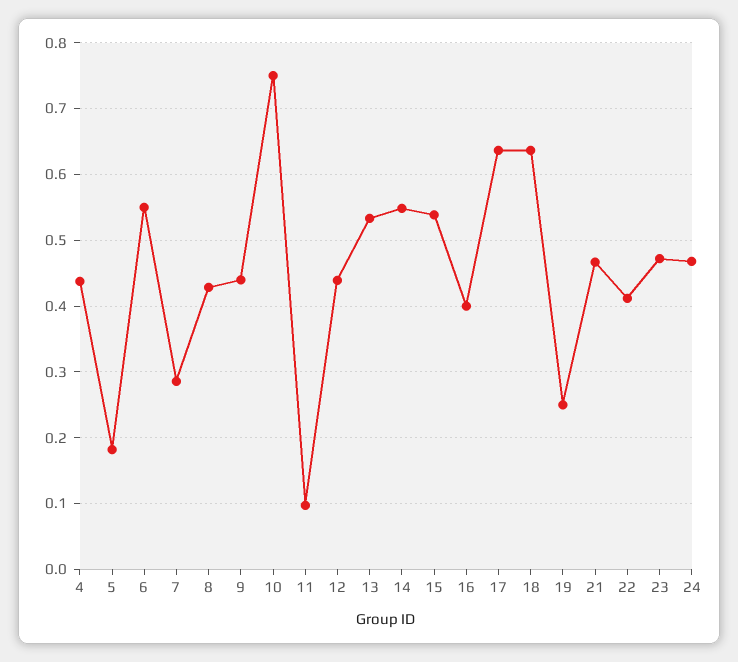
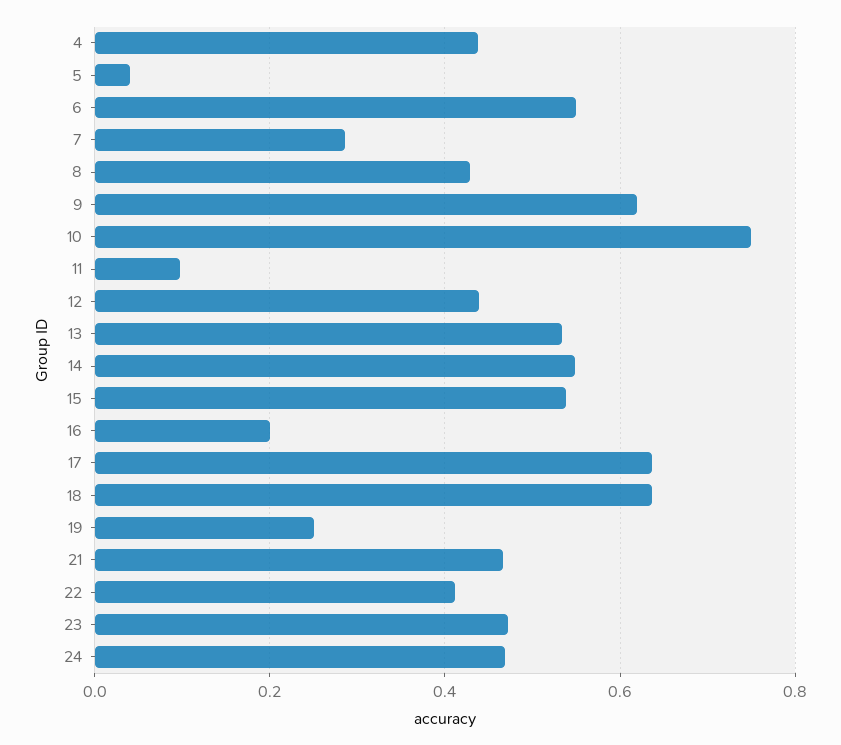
  {
    "4": 0.44,
-   "5": 0.18,
+   "5": 0.04,
    "6": 0.55,
    "7": 0.29,
    "8": 0.43,
-   "9": 0.44,
+   "9": 0.62,
    "10": 0.75,
    "11": 0.1,
    "12": 0.44,
    "13": 0.53,
    "14": 0.55,
    "15": 0.54,
-   "16": 0.4,
+   "16": 0.2,
    "17": 0.64,
    "18": 0.64,
    "19": 0.25,
    "21": 0.47,
    "22": 0.41,
    "23": 0.47,
    "24": 0.47
  }

